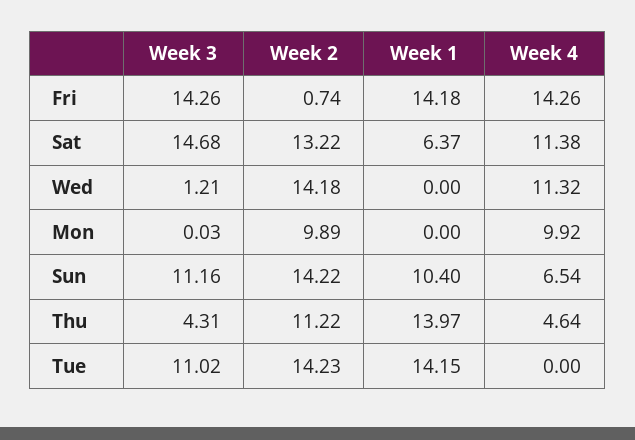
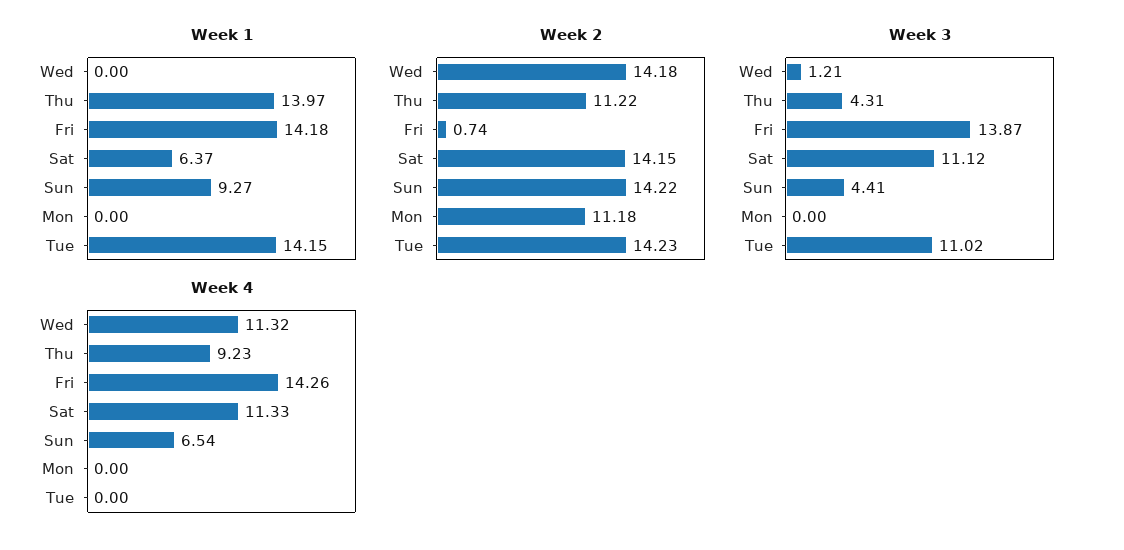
  {
    "Week 3": {
-     "Fri": 14.26,
+     "Fri": 13.87,
-     "Sat": 14.68,
+     "Sat": 11.12,
      "Wed": 1.21,
-     "Mon": 0.03,
+     "Mon": 0,
-     "Sun": 11.16,
+     "Sun": 4.41,
      "Thu": 4.31,
      "Tue": 11.02
    },
    "Week 2": {
      "Fri": 0.74,
-     "Sat": 13.22,
+     "Sat": 14.15,
      "Wed": 14.18,
-     "Mon": 9.89,
+     "Mon": 11.18,
      "Sun": 14.22,
      "Thu": 11.22,
      "Tue": 14.23
    },
    "Week 1": {
      "Fri": 14.18,
      "Sat": 6.37,
      "Wed": 0,
      "Mon": 0,
-     "Sun": 10.4,
+     "Sun": 9.27,
      "Thu": 13.97,
      "Tue": 14.15
    },
    "Week 4": {
      "Fri": 14.26,
-     "Sat": 11.38,
+     "Sat": 11.33,
      "Wed": 11.32,
-     "Mon": 9.92,
+     "Mon": 0,
      "Sun": 6.54,
-     "Thu": 4.64,
+     "Thu": 9.23,
      "Tue": 0
    }
  }

